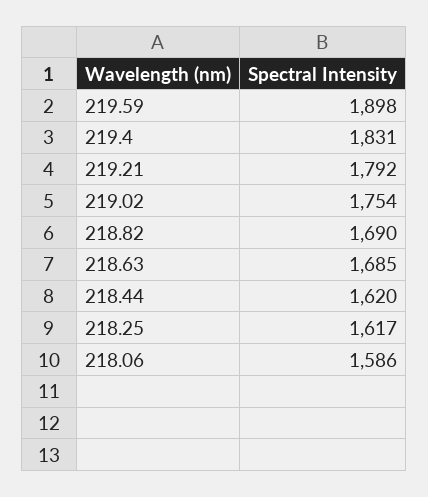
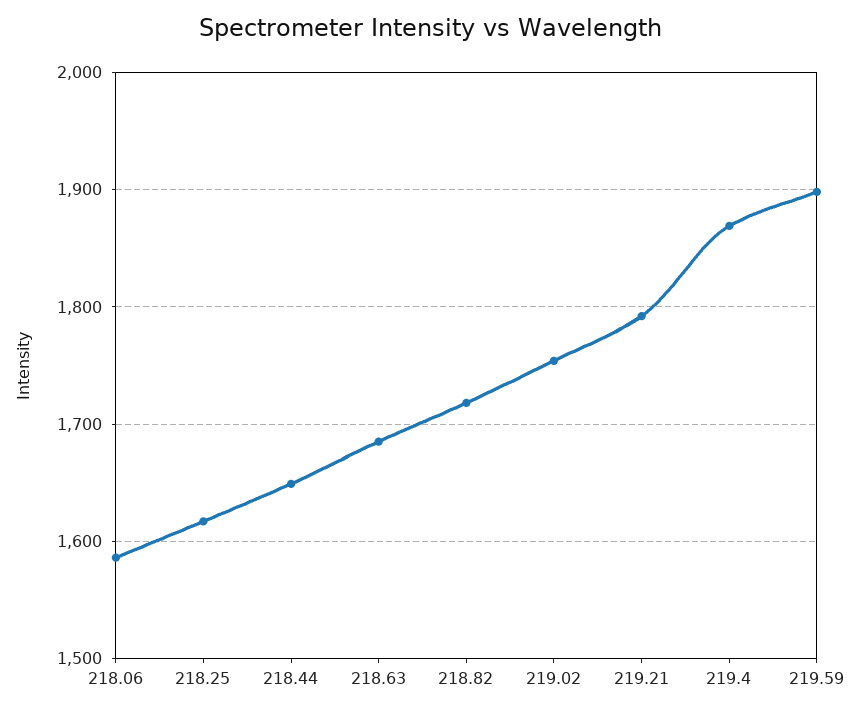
  {
    "219.59": 1898,
-   "219.4": 1831,
+   "219.4": 1870,
    "219.21": 1792,
    "219.02": 1754,
-   "218.82": 1690,
+   "218.82": 1720,
    "218.63": 1685,
-   "218.44": 1620,
+   "218.44": 1650,
    "218.25": 1617,
    "218.06": 1586
  }

